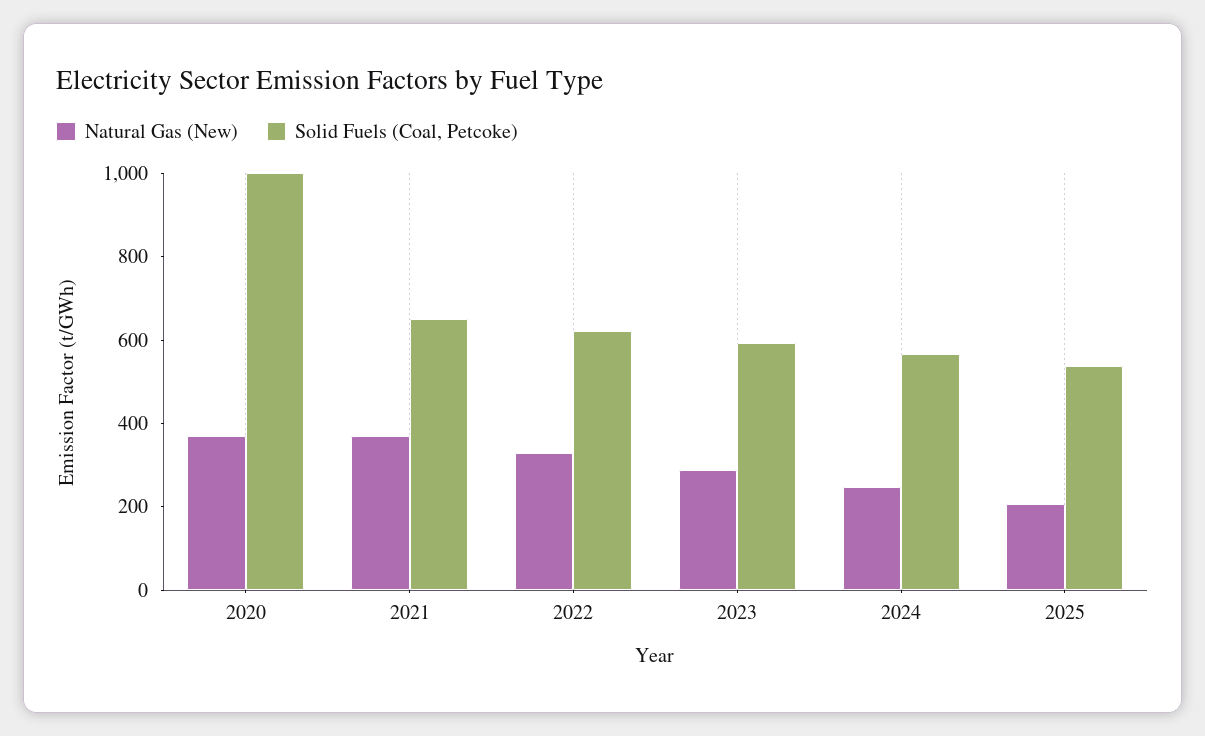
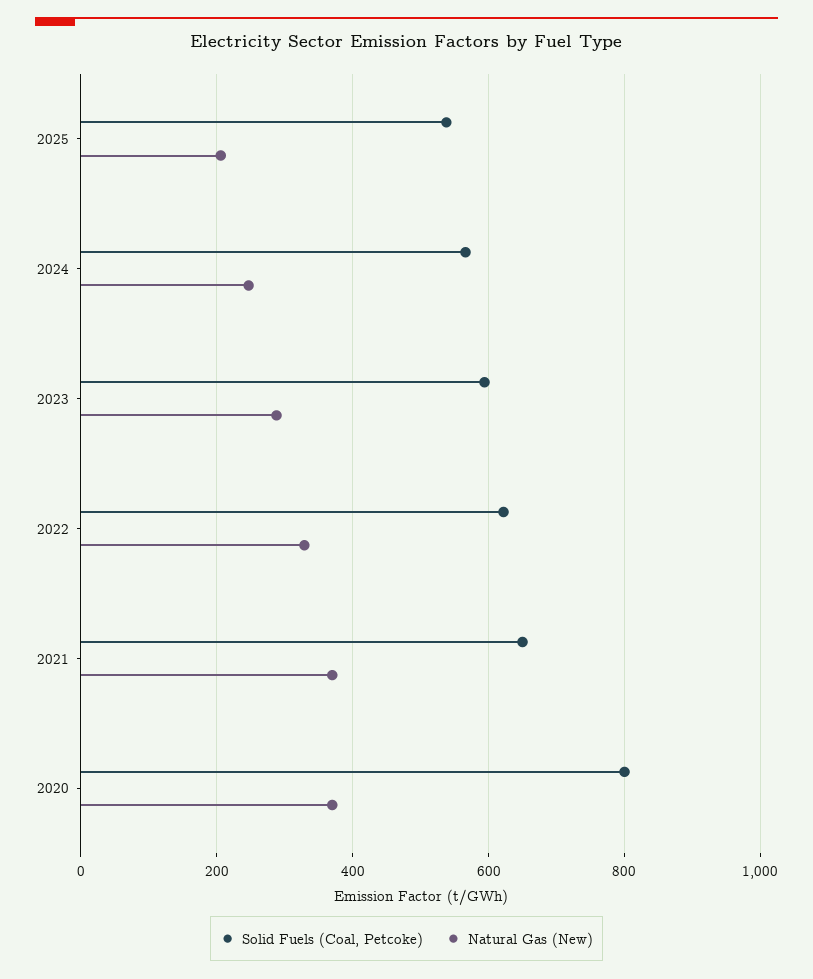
  {
    "Natural Gas (New)": {
      "2020": 380,
      "2021": 380,
      "2022": 320,
      "2023": 280,
      "2024": 240,
      "2025": 200
    },
    "Solid Fuels (Coal, Petcoke)": {
-     "2020": 1000,
+     "2020": 800,
      "2021": 660,
      "2022": 620,
      "2023": 600,
      "2024": 560,
      "2025": 540
    }
  }

